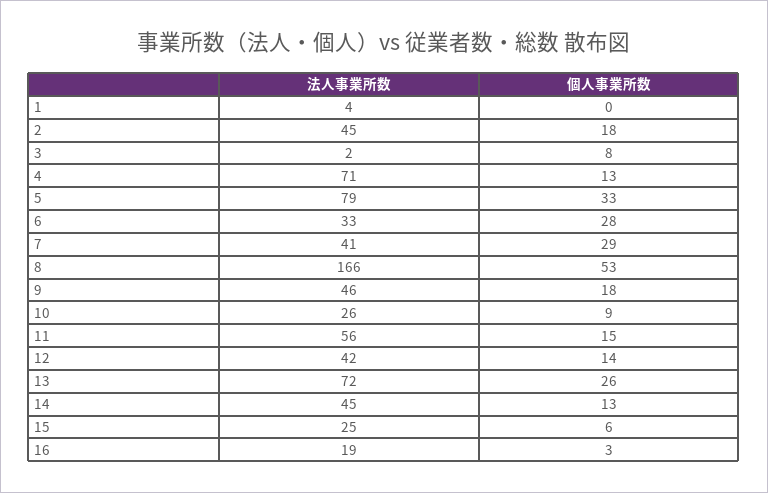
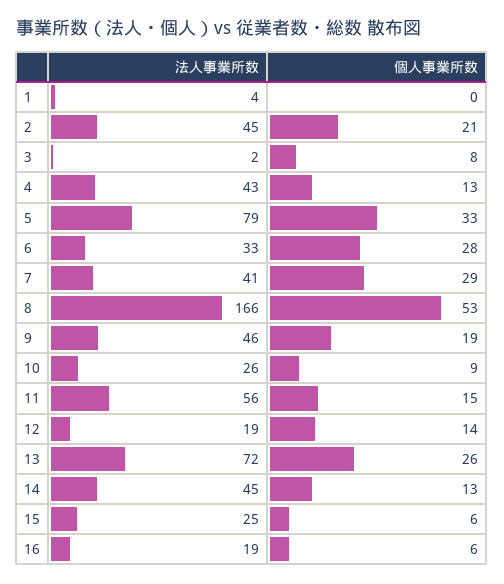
  {
    "法人事業所数": {
      "1": 4,
      "2": 45,
      "3": 2,
-     "4": 71,
+     "4": 43,
      "5": 79,
      "6": 33,
      "7": 41,
      "8": 166,
      "9": 46,
      "10": 26,
      "11": 56,
-     "12": 42,
+     "12": 19,
      "13": 72,
      "14": 45,
      "15": 25,
      "16": 19
    },
    "個人事業所数": {
      "1": 0,
-     "2": 18,
+     "2": 21,
      "3": 8,
      "4": 13,
      "5": 33,
      "6": 28,
      "7": 29,
      "8": 53,
-     "9": 18,
+     "9": 19,
      "10": 9,
      "11": 15,
      "12": 14,
      "13": 26,
      "14": 13,
      "15": 6,
-     "16": 3
+     "16": 6
    }
  }

